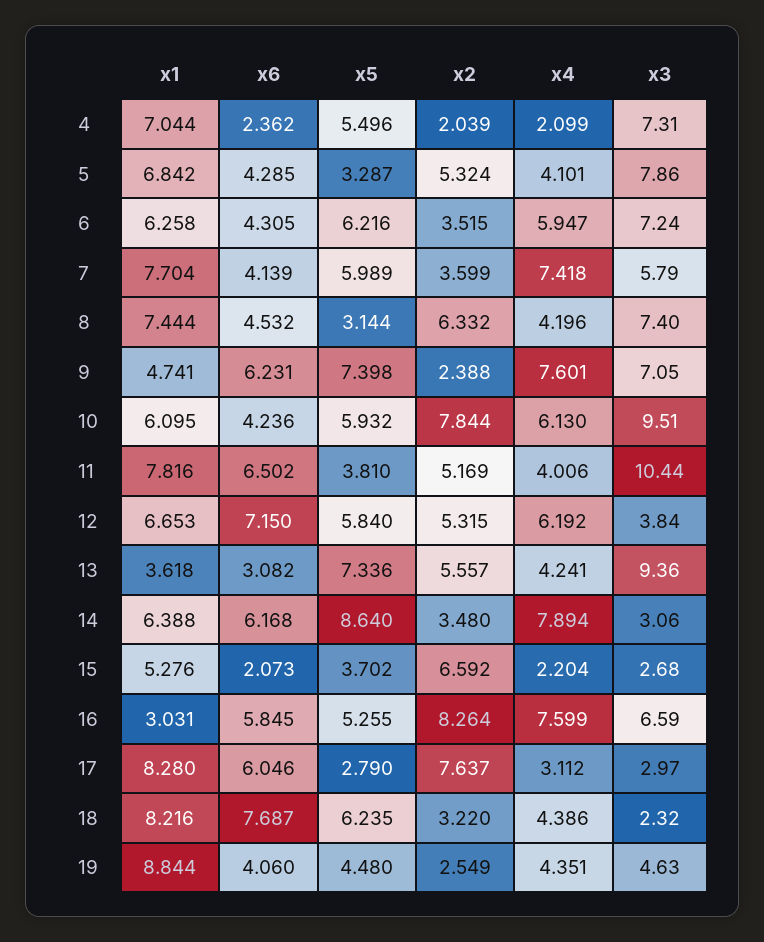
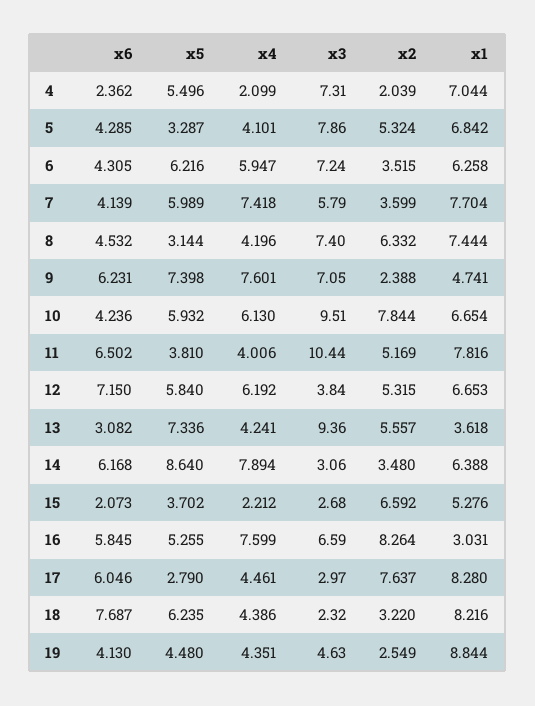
  {
    "x1": {
      "4": 7.044,
      "5": 6.842,
      "6": 6.258,
      "7": 7.704,
      "8": 7.444,
      "9": 4.741,
-     "10": 6.095,
+     "10": 6.654,
      "11": 7.816,
      "12": 6.653,
      "13": 3.618,
      "14": 6.388,
      "15": 5.276,
      "16": 3.031,
      "17": 8.28,
      "18": 8.216,
      "19": 8.844
    },
    "x6": {
      "4": 2.362,
      "5": 4.285,
      "6": 4.305,
      "7": 4.139,
      "8": 4.532,
      "9": 6.231,
      "10": 4.236,
      "11": 6.502,
      "12": 7.15,
      "13": 3.082,
      "14": 6.168,
      "15": 2.073,
      "16": 5.845,
      "17": 6.046,
      "18": 7.687,
-     "19": 4.06
+     "19": 4.13
    },
    "x5": {
      "4": 5.496,
      "5": 3.287,
      "6": 6.216,
      "7": 5.989,
      "8": 3.144,
      "9": 7.398,
      "10": 5.932,
      "11": 3.81,
      "12": 5.84,
      "13": 7.336,
      "14": 8.64,
      "15": 3.702,
      "16": 5.255,
      "17": 2.79,
      "18": 6.235,
      "19": 4.48
    },
    "x2": {
      "4": 2.039,
      "5": 5.324,
      "6": 3.515,
      "7": 3.599,
      "8": 6.332,
      "9": 2.388,
      "10": 7.844,
      "11": 5.169,
      "12": 5.315,
      "13": 5.557,
      "14": 3.48,
      "15": 6.592,
      "16": 8.264,
      "17": 7.637,
      "18": 3.22,
      "19": 2.549
    },
    "x4": {
      "4": 2.099,
      "5": 4.101,
      "6": 5.947,
      "7": 7.418,
      "8": 4.196,
      "9": 7.601,
      "10": 6.13,
      "11": 4.006,
      "12": 6.192,
      "13": 4.241,
      "14": 7.894,
-     "15": 2.204,
+     "15": 2.212,
      "16": 7.599,
-     "17": 3.112,
+     "17": 4.461,
      "18": 4.386,
      "19": 4.351
    },
    "x3": {
      "4": 7.31,
      "5": 7.86,
      "6": 7.24,
      "7": 5.79,
      "8": 7.4,
      "9": 7.05,
      "10": 9.51,
      "11": 10.44,
      "12": 3.84,
      "13": 9.36,
      "14": 3.06,
      "15": 2.68,
      "16": 6.59,
      "17": 2.97,
      "18": 2.32,
      "19": 4.63
    }
  }

